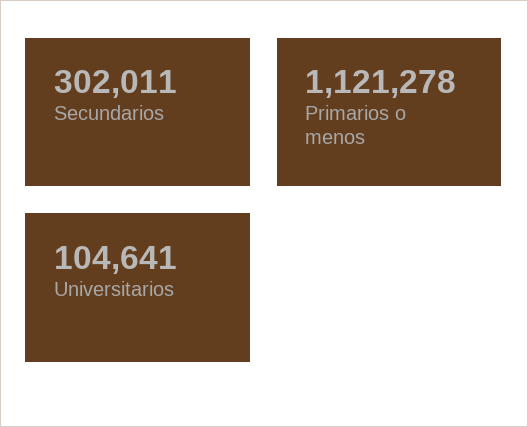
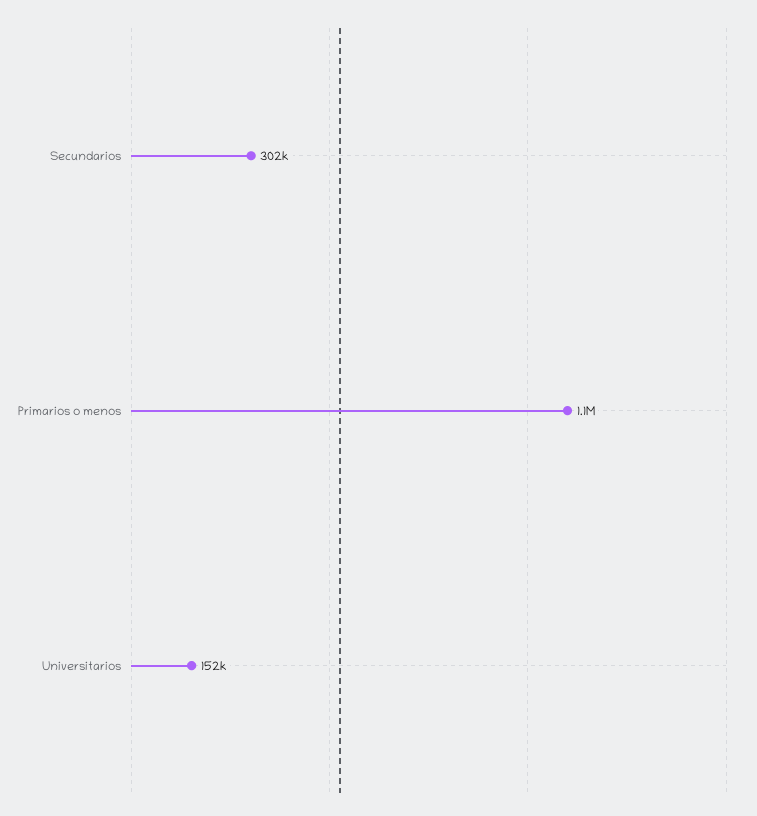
  {
    "Secundarios": 302011,
    "Primarios o menos": 1121278,
-   "Universitarios": 104641
+   "Universitarios": 152000
  }

